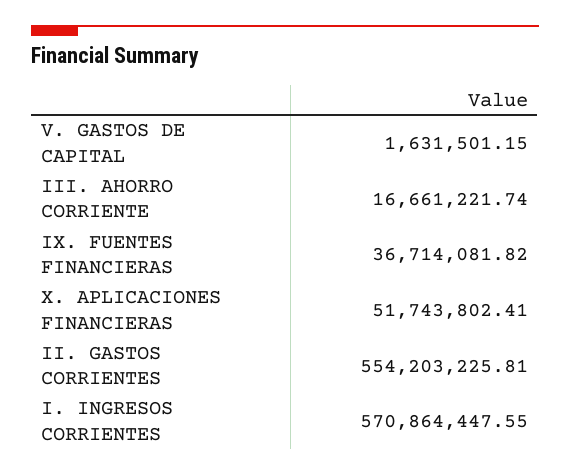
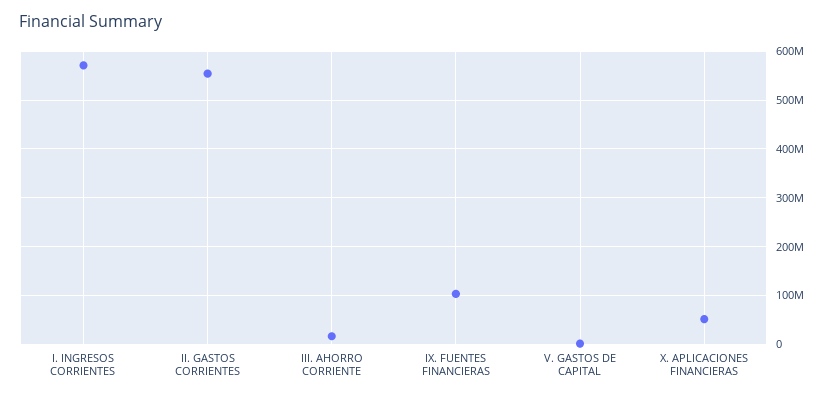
  {
    "V. GASTOS DE CAPITAL": 1631501.15,
    "III. AHORRO CORRIENTE": 16661221.74,
-   "IX. FUENTES FINANCIERAS": 36714081.82,
+   "IX. FUENTES FINANCIERAS": 100000000,
    "X. APLICACIONES FINANCIERAS": 51743802.41,
    "II. GASTOS CORRIENTES": 554203225.81,
    "I. INGRESOS CORRIENTES": 570864447.55
  }

